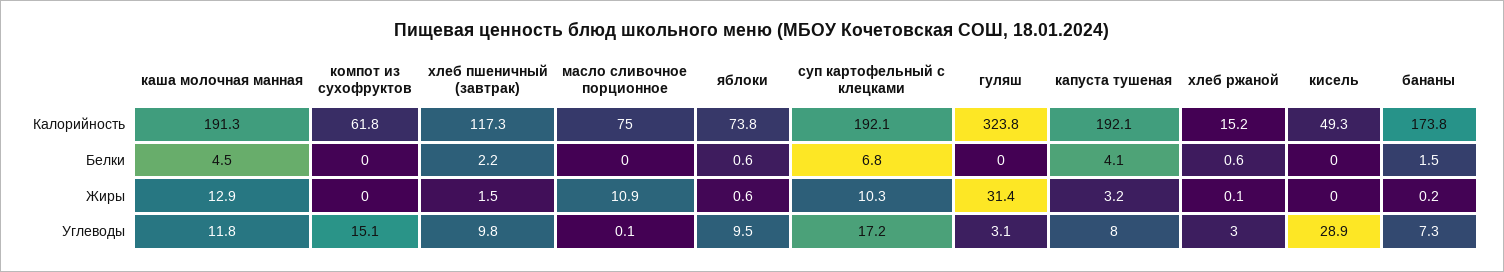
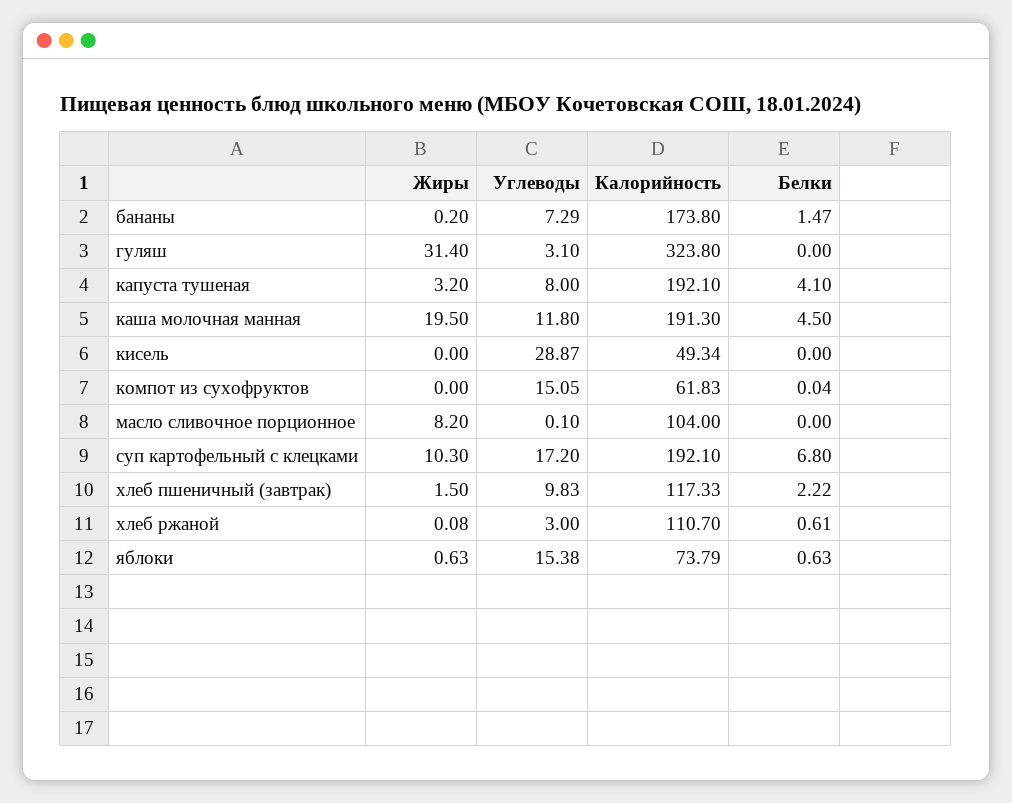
  {
    "каша молочная манная": {
      "Калорийность": 191.3,
      "Белки": 4.5,
-     "Жиры": 12.9,
+     "Жиры": 19.5,
      "Углеводы": 11.8
    },
    "компот из сухофруктов": {
      "Калорийность": 61.83,
      "Белки": 0.04,
      "Жиры": 0,
      "Углеводы": 15.05
    },
    "хлеб пшеничный (завтрак)": {
      "Калорийность": 117.33,
      "Белки": 2.22,
      "Жиры": 1.5,
      "Углеводы": 9.83
    },
    "масло сливочное порционное": {
-     "Калорийность": 75,
+     "Калорийность": 104,
      "Белки": 0,
-     "Жиры": 10.9,
+     "Жиры": 8.2,
      "Углеводы": 0.1
    },
    "яблоки": {
      "Калорийность": 73.79,
      "Белки": 0.63,
      "Жиры": 0.63,
-     "Углеводы": 9.5
+     "Углеводы": 15.38
    },
    "суп картофельный с клецками": {
      "Калорийность": 192.1,
      "Белки": 6.8,
      "Жиры": 10.3,
      "Углеводы": 17.2
    },
    "гуляш": {
      "Калорийность": 323.8,
      "Белки": 0,
      "Жиры": 31.4,
      "Углеводы": 3.1
    },
    "капуста тушеная": {
      "Калорийность": 192.1,
      "Белки": 4.1,
      "Жиры": 3.2,
      "Углеводы": 8
    },
    "хлеб ржаной": {
-     "Калорийность": 15.2,
+     "Калорийность": 110.7,
      "Белки": 0.61,
      "Жиры": 0.08,
      "Углеводы": 3
    },
    "кисель": {
      "Калорийность": 49.34,
      "Белки": 0,
      "Жиры": 0,
      "Углеводы": 28.87
    },
    "бананы": {
      "Калорийность": 173.8,
      "Белки": 1.47,
      "Жиры": 0.2,
      "Углеводы": 7.29
    }
  }

